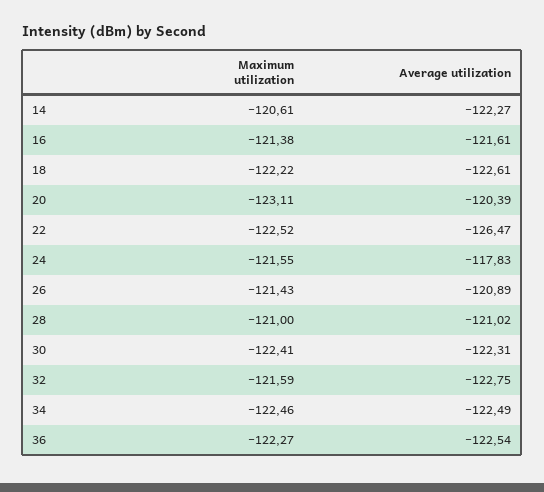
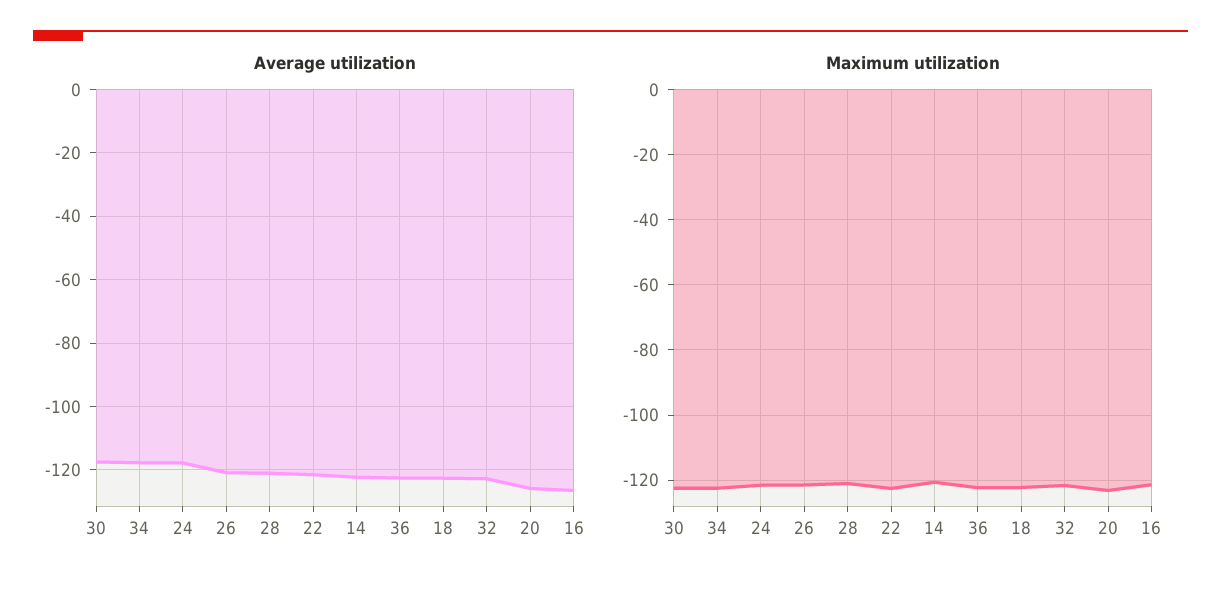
  {
    "Maximum utilization": {
      "14": -120.61,
      "16": -121.38,
      "18": -122.22,
      "20": -123.11,
      "22": -122.52,
      "24": -121.55,
      "26": -121.43,
      "28": -121,
      "30": -122.41,
      "32": -121.59,
      "34": -122.46,
      "36": -122.27
    },
    "Average utilization": {
      "14": -122.27,
-     "16": -121.61,
+     "16": -126,
      "18": -122.61,
-     "20": -120.39,
+     "20": -126,
-     "22": -126.47,
+     "22": -122,
      "24": -117.83,
      "26": -120.89,
      "28": -121.02,
-     "30": -122.31,
+     "30": -118,
      "32": -122.75,
-     "34": -122.49,
+     "34": -118,
      "36": -122.54
    }
  }

